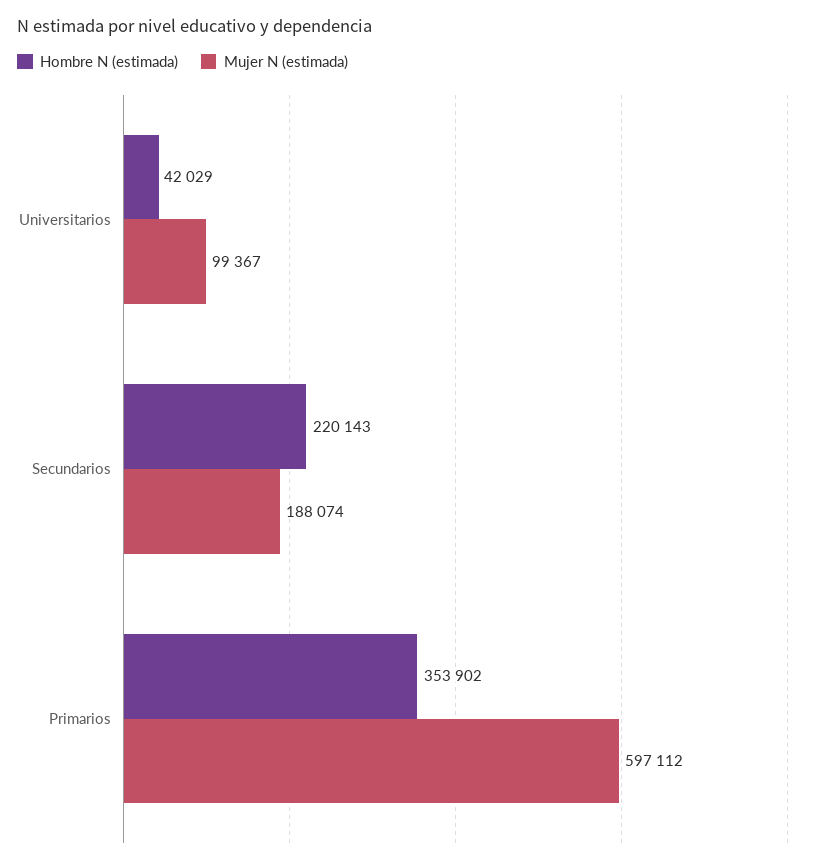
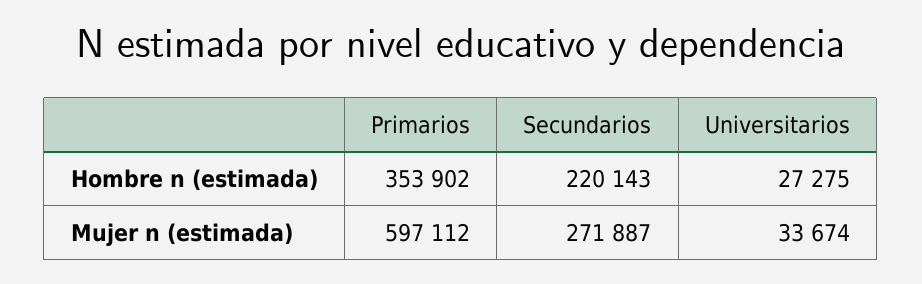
  {
    "Hombre N (estimada)": {
-     "Universitarios": 42029,
+     "Universitarios": 27275,
      "Secundarios": 220143,
      "Primarios": 353902
    },
    "Mujer N (estimada)": {
-     "Universitarios": 99367,
+     "Universitarios": 33674,
-     "Secundarios": 188074,
+     "Secundarios": 271887,
      "Primarios": 597112
    }
  }

